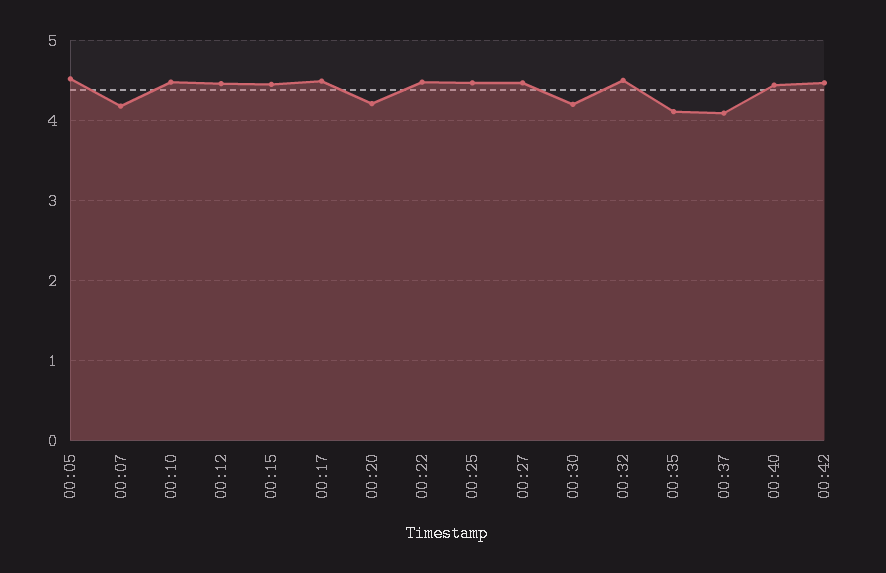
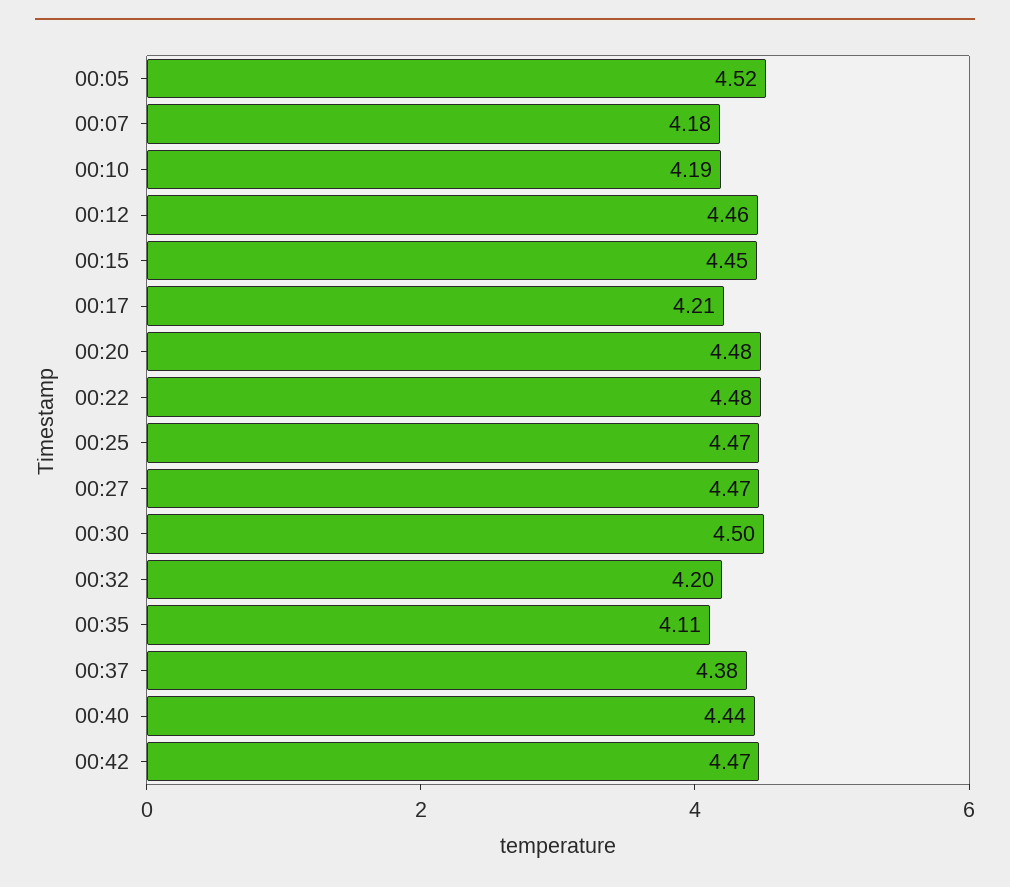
  {
    "00:05": 4.52,
    "00:07": 4.18,
-   "00:10": 4.5,
+   "00:10": 4.19,
    "00:12": 4.46,
    "00:15": 4.45,
-   "00:17": 4.5,
+   "00:17": 4.21,
-   "00:20": 4.2,
+   "00:20": 4.48,
    "00:22": 4.48,
    "00:25": 4.47,
    "00:27": 4.47,
-   "00:30": 4.2,
+   "00:30": 4.5,
-   "00:32": 4.5,
+   "00:32": 4.2,
    "00:35": 4.11,
-   "00:37": 4.1,
+   "00:37": 4.38,
    "00:40": 4.44,
    "00:42": 4.47
  }

